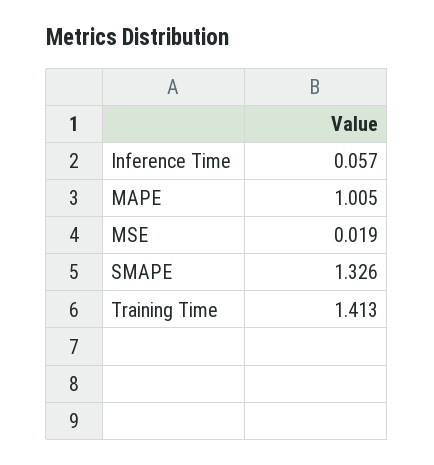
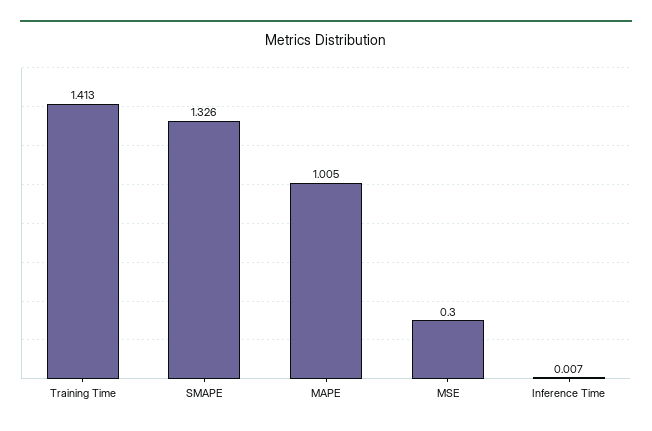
  {
-   "Inference Time": 0.057,
+   "Inference Time": 0.007,
    "MAPE": 1.005,
-   "MSE": 0.019,
+   "MSE": 0.3,
    "SMAPE": 1.326,
    "Training Time": 1.413
  }

